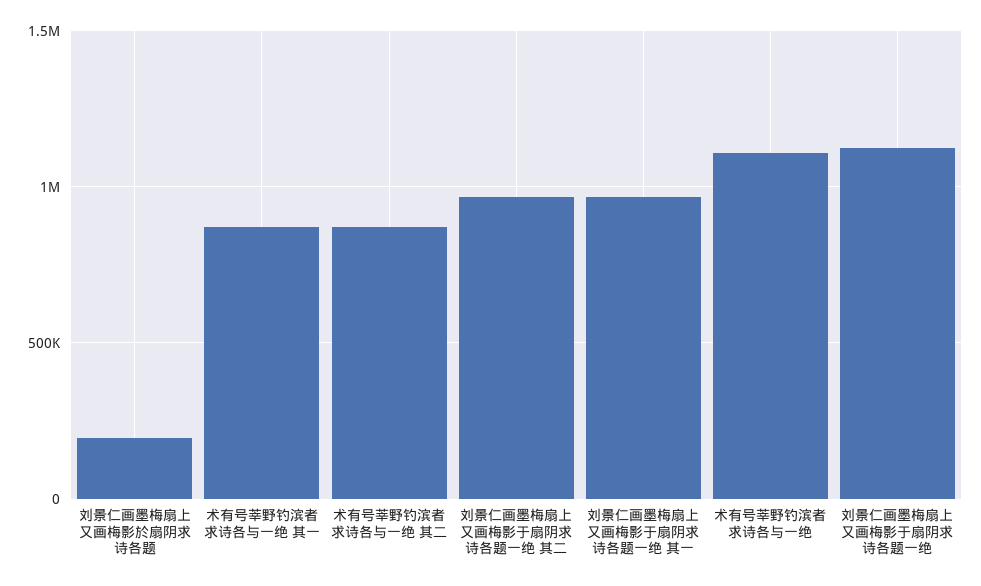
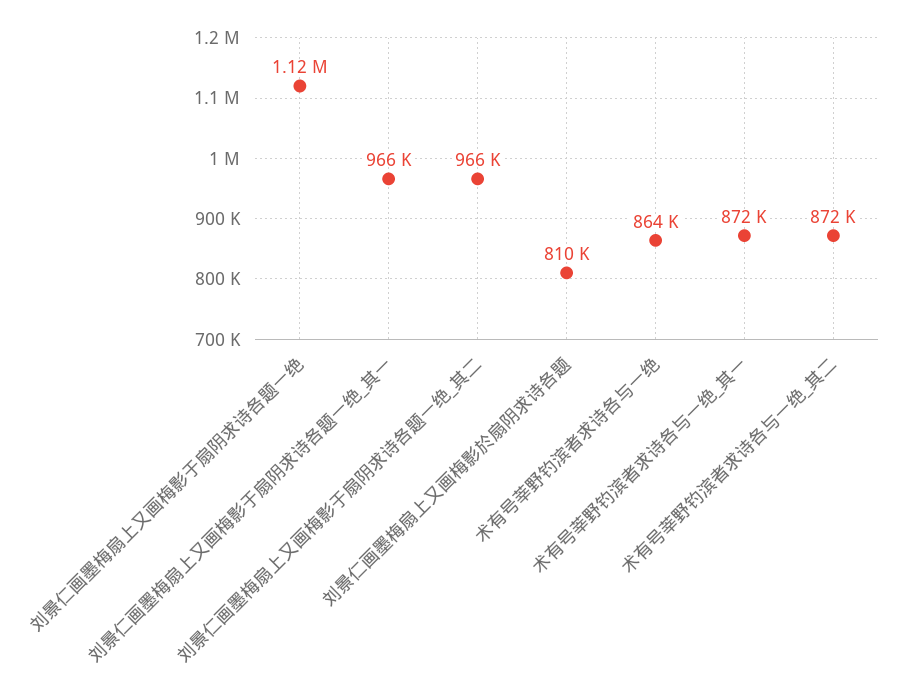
  {
-   "刘景仁画墨梅扇上又画梅影於扇阴求诗各题": 200000,
+   "刘景仁画墨梅扇上又画梅影於扇阴求诗各题": 810000,
    "术有号莘野钓滨者求诗各与一绝 其一": 872000,
    "术有号莘野钓滨者求诗各与一绝 其二": 872000,
    "刘景仁画墨梅扇上又画梅影于扇阴求诗各题一绝 其二": 966000,
    "刘景仁画墨梅扇上又画梅影于扇阴求诗各题一绝 其一": 966000,
-   "术有号莘野钓滨者求诗各与一绝": 1100000,
+   "术有号莘野钓滨者求诗各与一绝": 864000,
    "刘景仁画墨梅扇上又画梅影于扇阴求诗各题一绝": 1120000
  }

